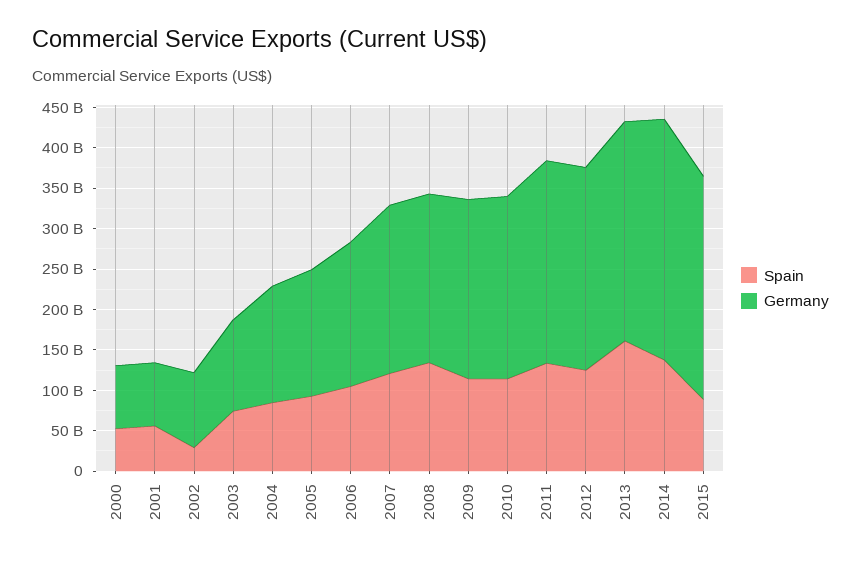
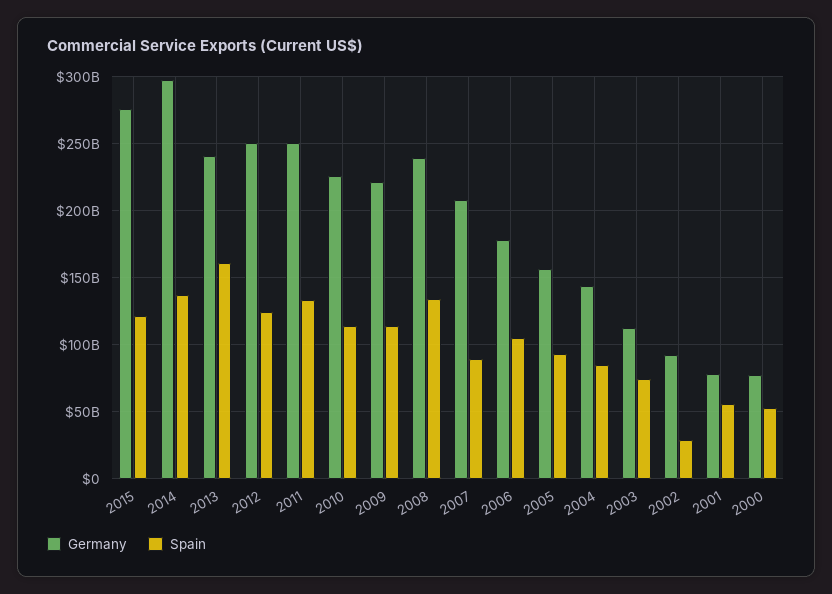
  {
    "Spain": {
      "2000": 55000000000,
      "2001": 55000000000,
      "2002": 30000000000,
      "2003": 75000000000,
      "2004": 85000000000,
      "2005": 95000000000,
      "2006": 105000000000,
-     "2007": 120000000000,
+     "2007": 90000000000,
      "2008": 135000000000,
      "2009": 115000000000,
      "2010": 115000000000,
      "2011": 135000000000,
      "2012": 125000000000,
      "2013": 160000000000,
      "2014": 140000000000,
-     "2015": 90000000000
+     "2015": 120000000000
    },
    "Germany": {
      "2000": 80000000000,
      "2001": 80000000000,
      "2002": 95000000000,
      "2003": 115000000000,
      "2004": 145000000000,
      "2005": 155000000000,
      "2006": 180000000000,
      "2007": 210000000000,
-     "2008": 210000000000,
+     "2008": 240000000000,
      "2009": 220000000000,
      "2010": 225000000000,
      "2011": 250000000000,
      "2012": 250000000000,
-     "2013": 270000000000,
+     "2013": 240000000000,
      "2014": 300000000000,
      "2015": 275000000000
    }
  }

